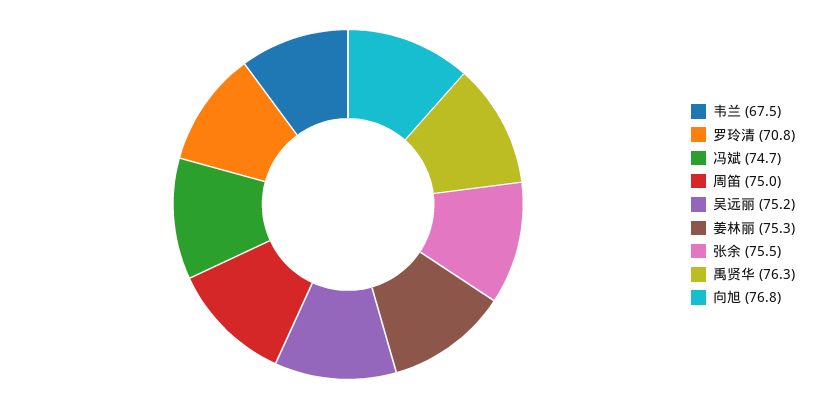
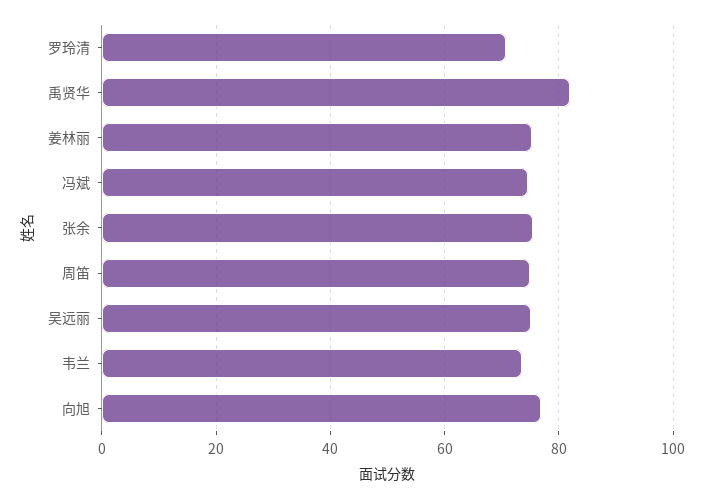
  {
-   "韦兰": 67.5,
+   "韦兰": 74,
    "罗玲清": 70.8,
    "冯斌": 74.7,
    "周笛": 75,
    "吴远丽": 75.2,
    "姜林丽": 75.3,
    "张余": 75.5,
-   "禹贤华": 76.3,
+   "禹贤华": 82,
    "向旭": 76.8
  }

